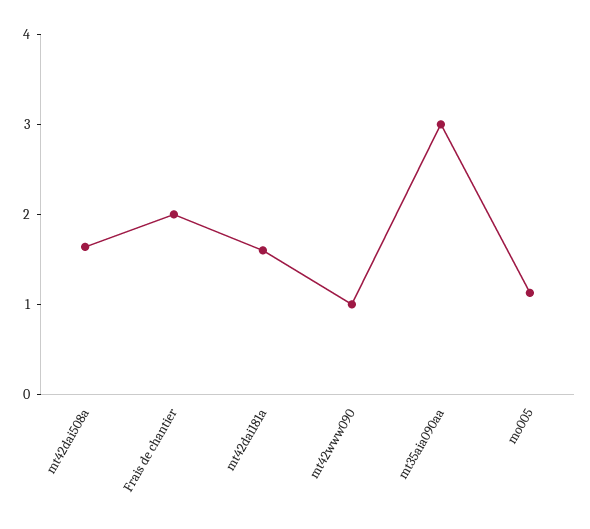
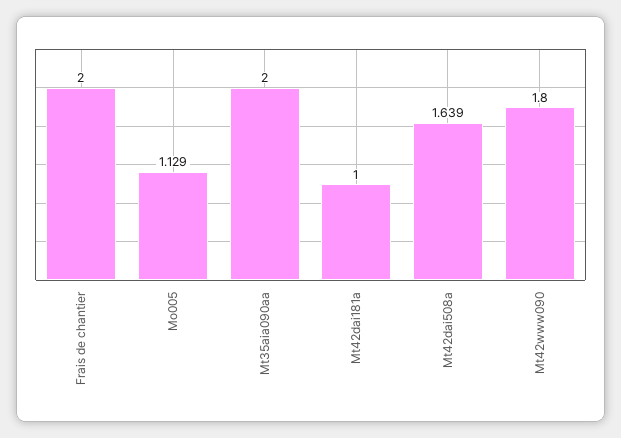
  {
    "mt42dai508a": 1.639,
    "Frais de chantier": 2,
-   "mt42dai181a": 1.6,
+   "mt42dai181a": 1,
-   "mt42www090": 1,
+   "mt42www090": 1.8,
-   "mt35aia090aa": 3,
+   "mt35aia090aa": 2,
    "mo005": 1.129
  }

